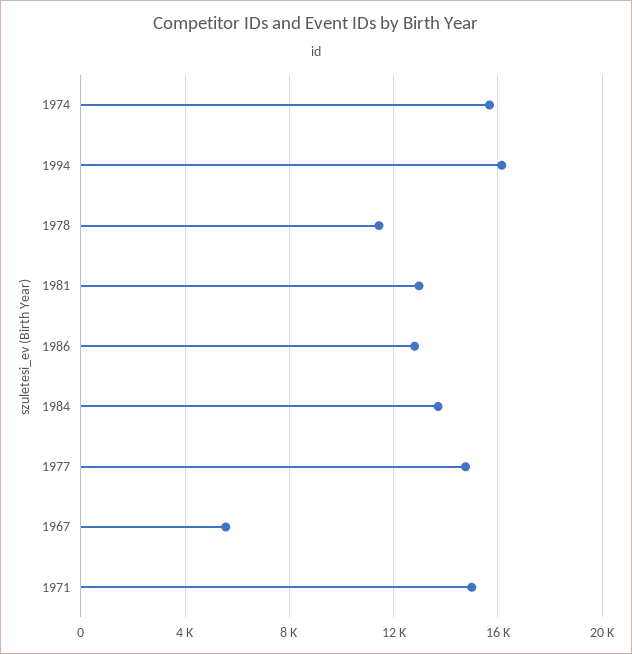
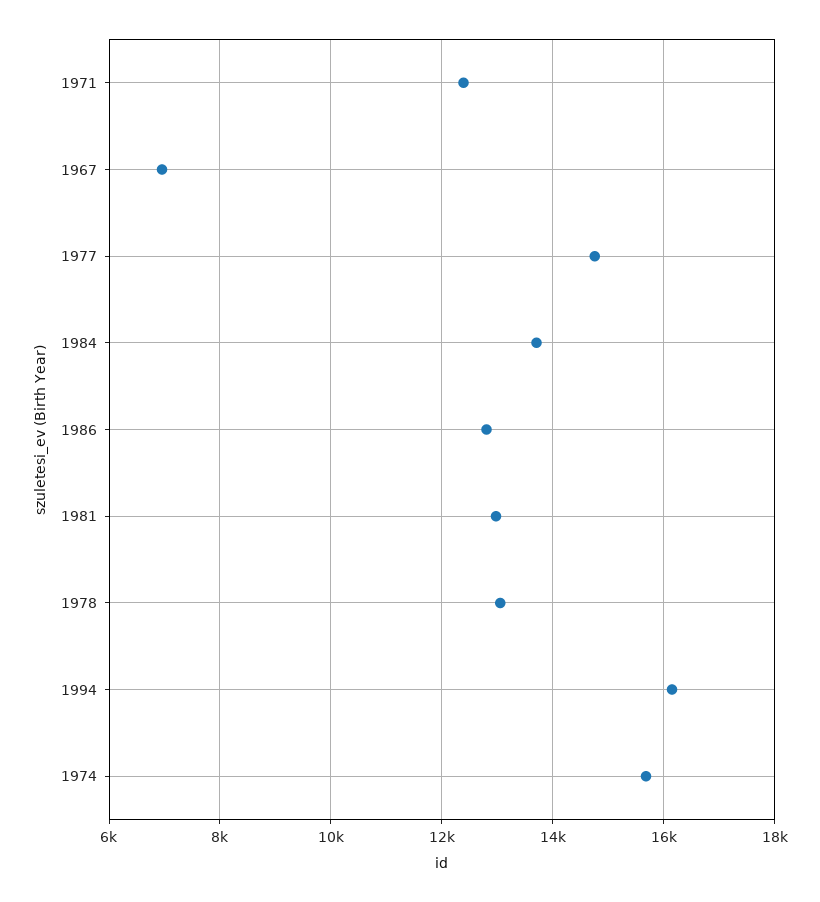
  {
    "1974": 15600,
    "1994": 16200,
-   "1978": 11500,
+   "1978": 13000,
    "1981": 13000,
    "1986": 12800,
    "1984": 13800,
    "1977": 14800,
-   "1967": 5500,
+   "1967": 7000,
-   "1971": 15000
+   "1971": 12400
  }

